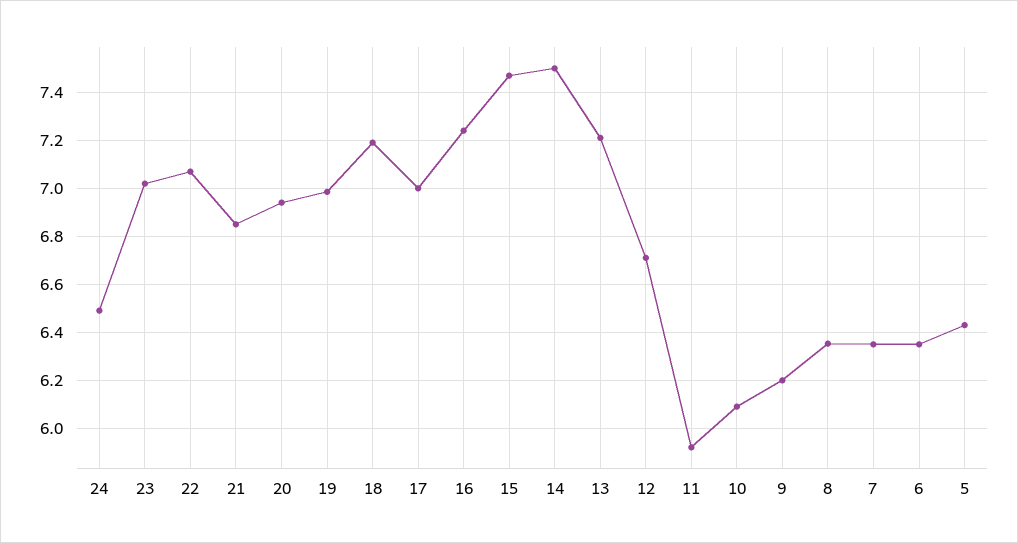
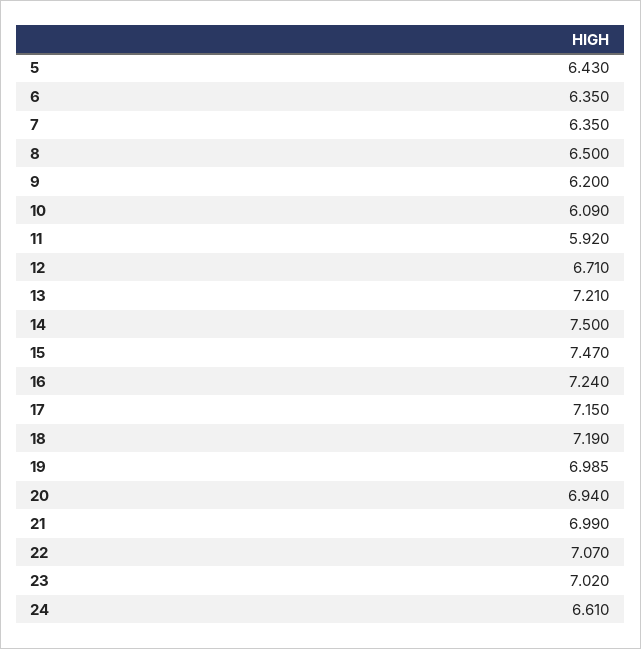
  {
-   "24": 6.5,
+   "24": 6.61,
    "23": 7.02,
    "22": 7.07,
-   "21": 6.85,
+   "21": 6.99,
    "20": 6.94,
    "19": 6.985,
    "18": 7.19,
-   "17": 7,
+   "17": 7.15,
    "16": 7.24,
    "15": 7.47,
    "14": 7.5,
    "13": 7.21,
    "12": 6.71,
    "11": 5.92,
    "10": 6.09,
    "9": 6.2,
-   "8": 6.35,
+   "8": 6.5,
    "7": 6.35,
    "6": 6.35,
    "5": 6.43
  }

